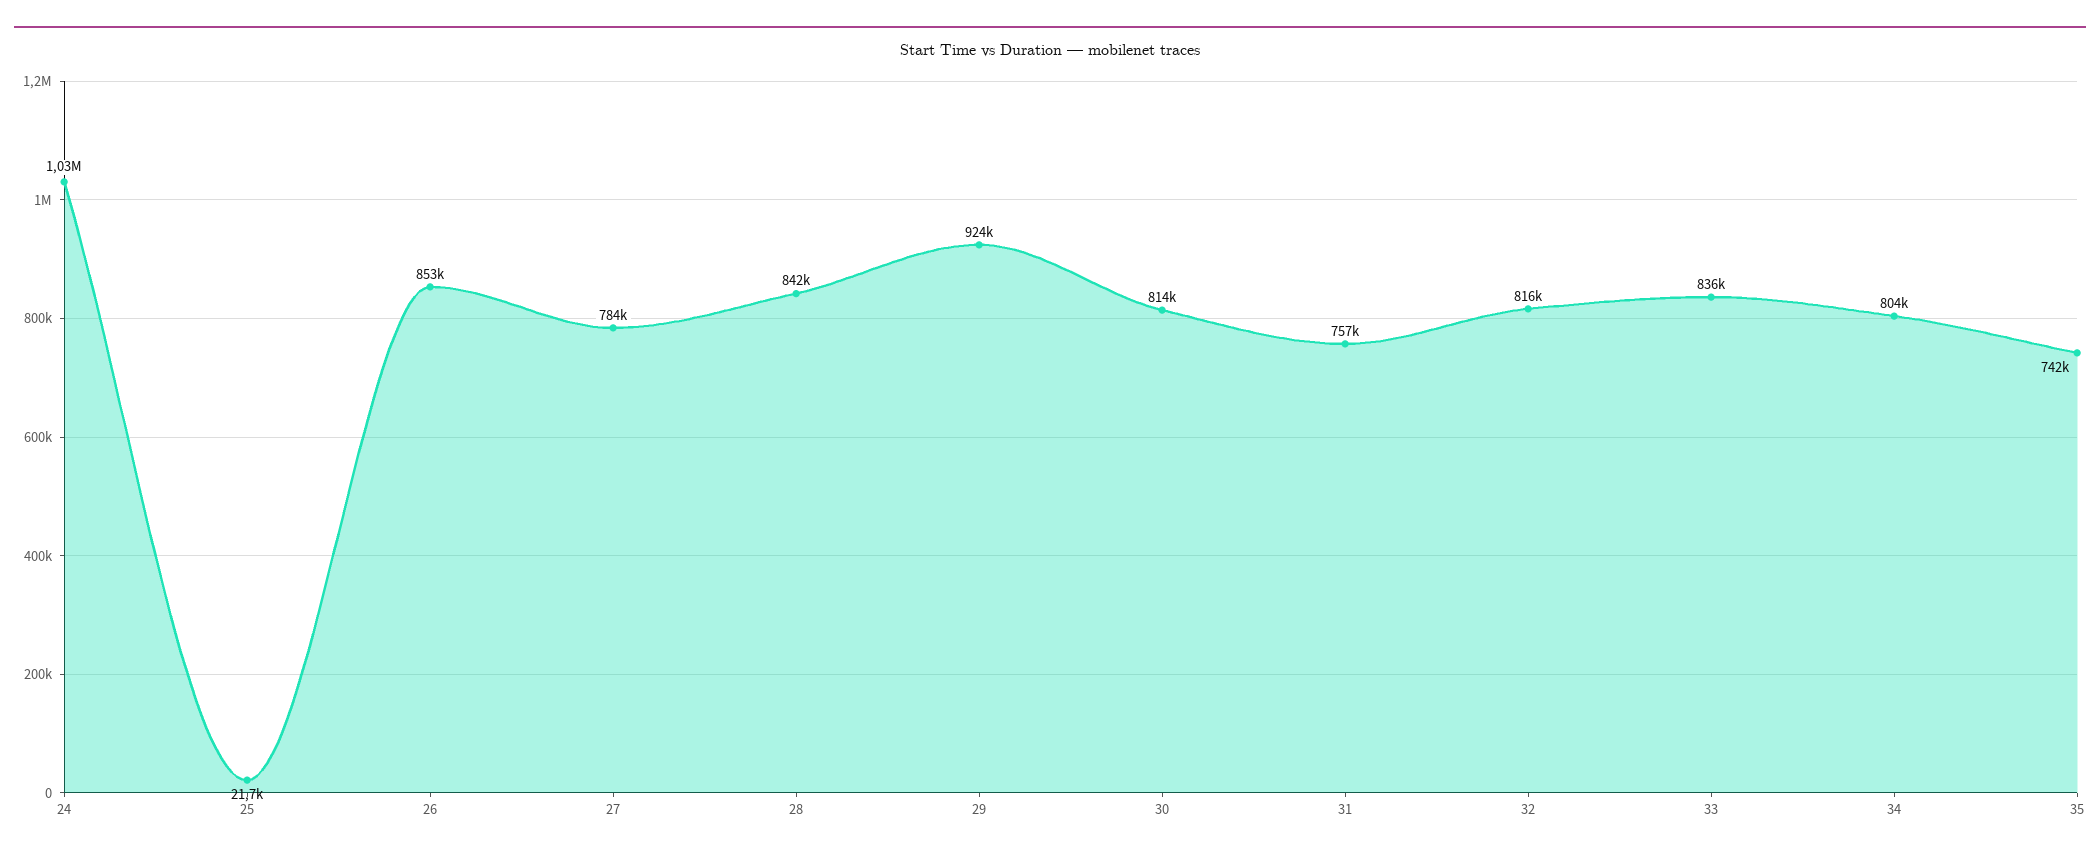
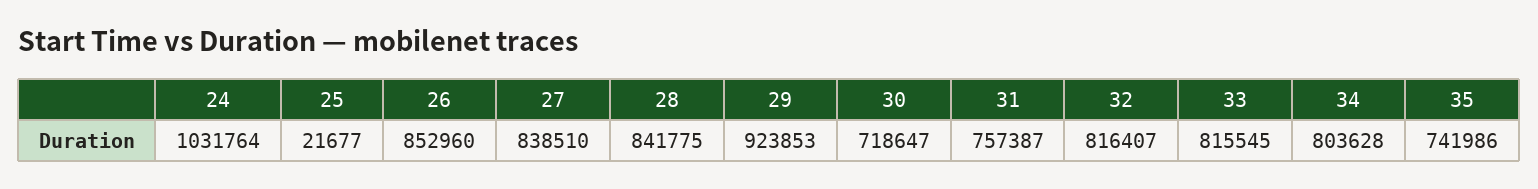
  {
    "24": 1031764,
    "25": 21677,
    "26": 852960,
-   "27": 784000,
+   "27": 838510,
    "28": 841775,
    "29": 923853,
-   "30": 814000,
+   "30": 718647,
    "31": 757387,
    "32": 816407,
-   "33": 836000,
+   "33": 815545,
    "34": 803628,
    "35": 741986
  }

